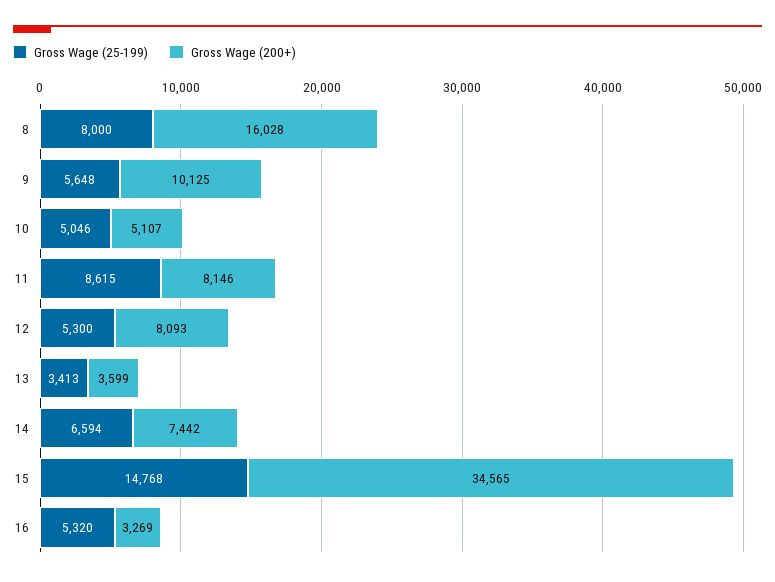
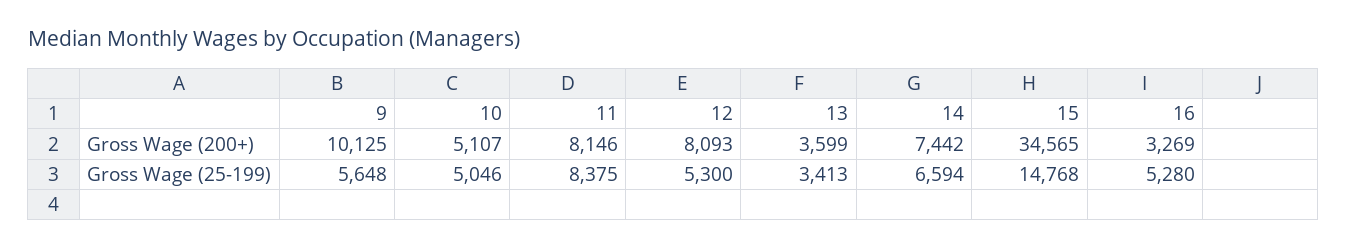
  {
    "Gross Wage (25-199)": {
-     "8": 8000,
      "9": 5648,
      "10": 5046,
-     "11": 8615,
+     "11": 8375,
      "12": 5300,
      "13": 3413,
      "14": 6594,
      "15": 14768,
-     "16": 5320
+     "16": 5280
    },
    "Gross Wage (200+)": {
-     "8": 16028,
      "9": 10125,
      "10": 5107,
      "11": 8146,
      "12": 8093,
      "13": 3599,
      "14": 7442,
      "15": 34565,
      "16": 3269
    }
  }

